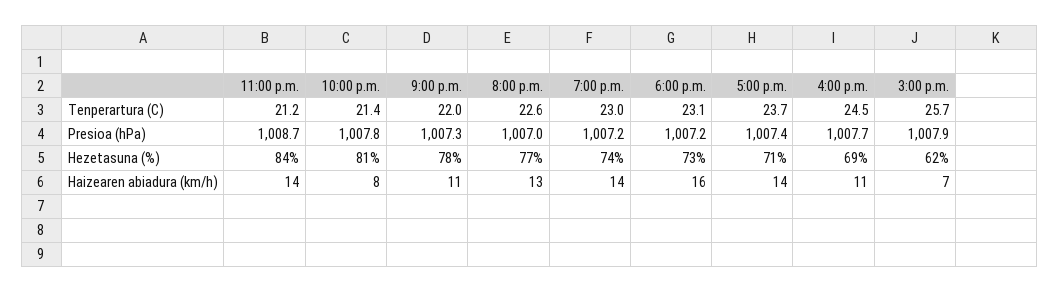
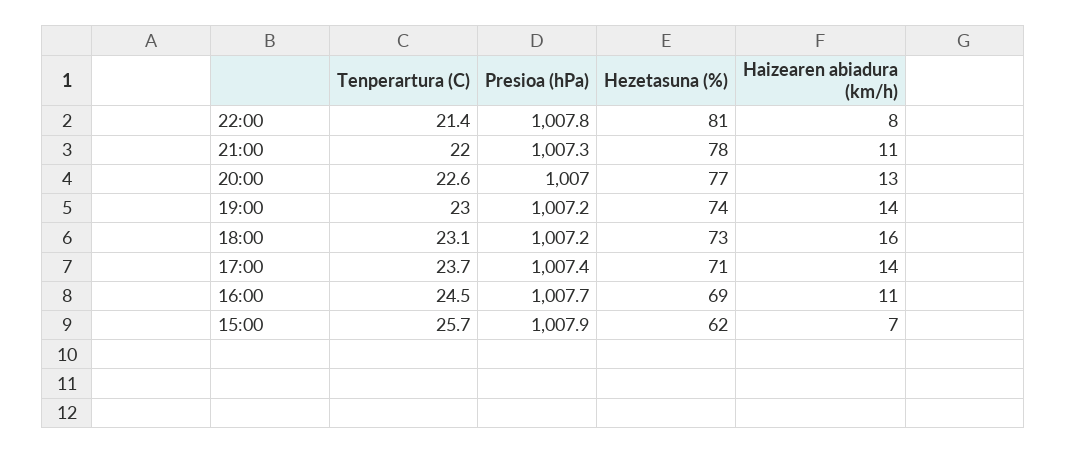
  {
-   "11:00 p.m.": {
-     "Tenperartura (C)": 21.2,
-     "Presioa (hPa)": 1008.7,
-     "Hezetasuna (%)": 84,
-     "Haizearen abiadura (km/h)": 14
-   },
    "10:00 p.m.": {
      "Tenperartura (C)": 21.4,
      "Presioa (hPa)": 1007.8,
      "Hezetasuna (%)": 81,
      "Haizearen abiadura (km/h)": 8
    },
    "9:00 p.m.": {
      "Tenperartura (C)": 22,
      "Presioa (hPa)": 1007.3,
      "Hezetasuna (%)": 78,
      "Haizearen abiadura (km/h)": 11
    },
    "8:00 p.m.": {
      "Tenperartura (C)": 22.6,
      "Presioa (hPa)": 1007,
      "Hezetasuna (%)": 77,
      "Haizearen abiadura (km/h)": 13
    },
    "7:00 p.m.": {
      "Tenperartura (C)": 23,
      "Presioa (hPa)": 1007.2,
      "Hezetasuna (%)": 74,
      "Haizearen abiadura (km/h)": 14
    },
    "6:00 p.m.": {
      "Tenperartura (C)": 23.1,
      "Presioa (hPa)": 1007.2,
      "Hezetasuna (%)": 73,
      "Haizearen abiadura (km/h)": 16
    },
    "5:00 p.m.": {
      "Tenperartura (C)": 23.7,
      "Presioa (hPa)": 1007.4,
      "Hezetasuna (%)": 71,
      "Haizearen abiadura (km/h)": 14
    },
    "4:00 p.m.": {
      "Tenperartura (C)": 24.5,
      "Presioa (hPa)": 1007.7,
      "Hezetasuna (%)": 69,
      "Haizearen abiadura (km/h)": 11
    },
    "3:00 p.m.": {
      "Tenperartura (C)": 25.7,
      "Presioa (hPa)": 1007.9,
      "Hezetasuna (%)": 62,
      "Haizearen abiadura (km/h)": 7
    }
  }

